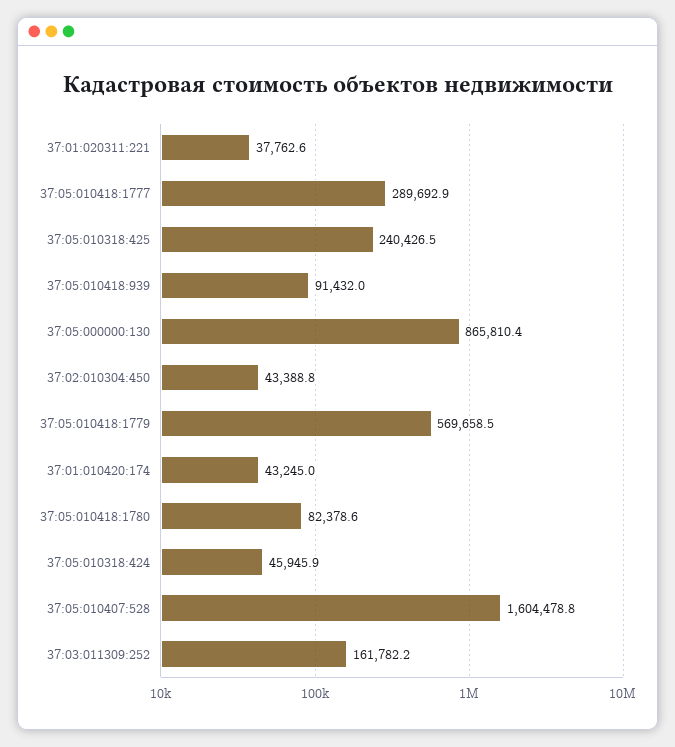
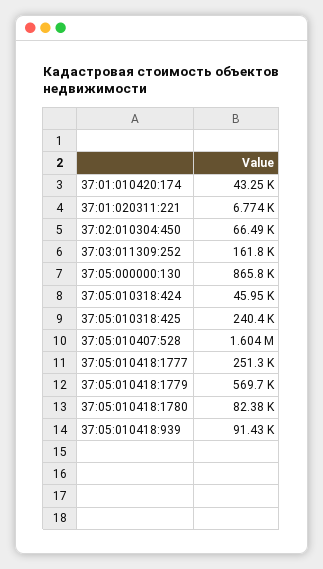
  {
-   "37:01:020311:221": 37762.6,
+   "37:01:020311:221": 6774,
-   "37:05:010418:1777": 289692.9,
+   "37:05:010418:1777": 251300,
    "37:05:010318:425": 240426.5,
    "37:05:010418:939": 91432,
    "37:05:000000:130": 865810.4,
-   "37:02:010304:450": 43388.8,
+   "37:02:010304:450": 66490,
    "37:05:010418:1779": 569658.5,
    "37:01:010420:174": 43245,
    "37:05:010418:1780": 82378.6,
    "37:05:010318:424": 45945.9,
    "37:05:010407:528": 1604478.8,
    "37:03:011309:252": 161782.2
  }

